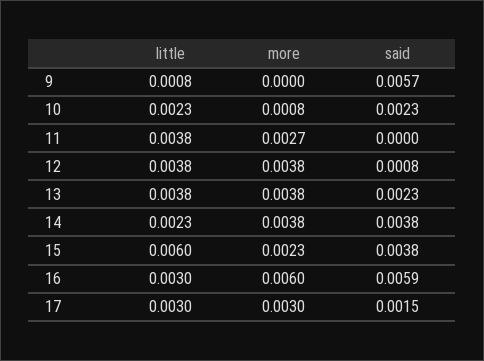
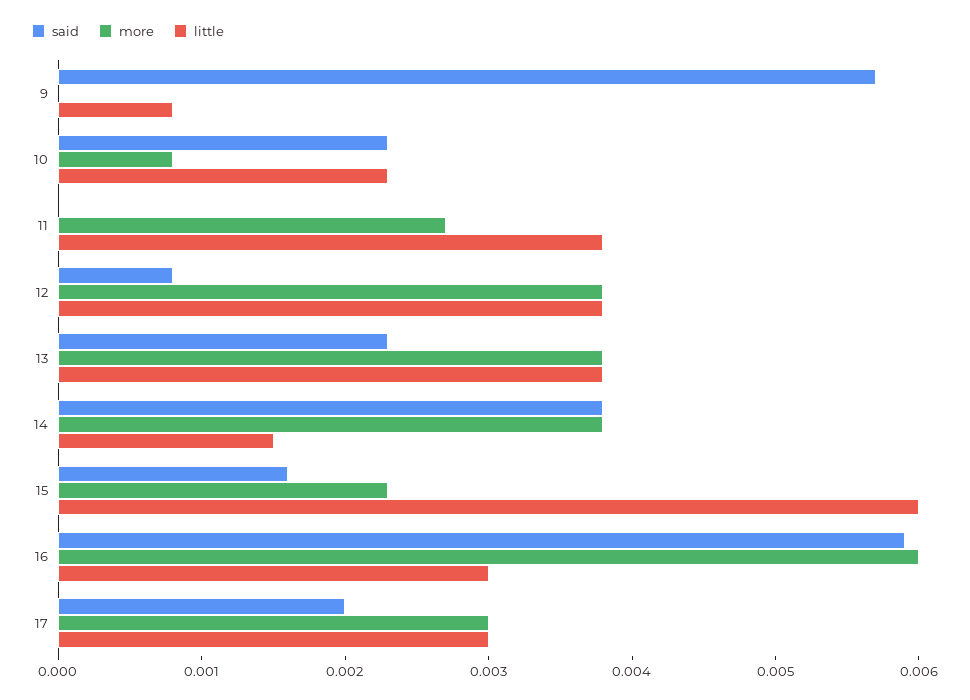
  {
    "little": {
      "9": 0.0008,
      "10": 0.0023,
      "11": 0.0038,
      "12": 0.0038,
      "13": 0.0038,
-     "14": 0.0023,
+     "14": 0.0015,
      "15": 0.006,
      "16": 0.003,
      "17": 0.003
    },
    "more": {
      "9": 0,
      "10": 0.0008,
      "11": 0.0027,
      "12": 0.0038,
      "13": 0.0038,
      "14": 0.0038,
      "15": 0.0023,
      "16": 0.006,
      "17": 0.003
    },
    "said": {
      "9": 0.0057,
      "10": 0.0023,
      "11": 0,
      "12": 0.0008,
      "13": 0.0023,
      "14": 0.0038,
-     "15": 0.0038,
+     "15": 0.0016,
      "16": 0.0059,
-     "17": 0.0015
+     "17": 0.002
    }
  }

